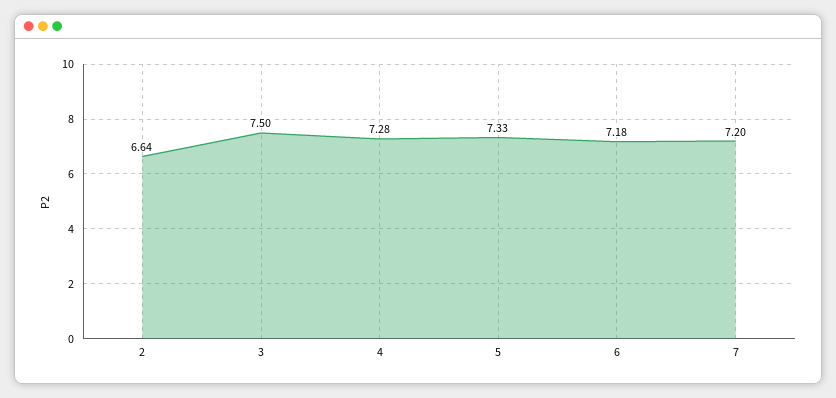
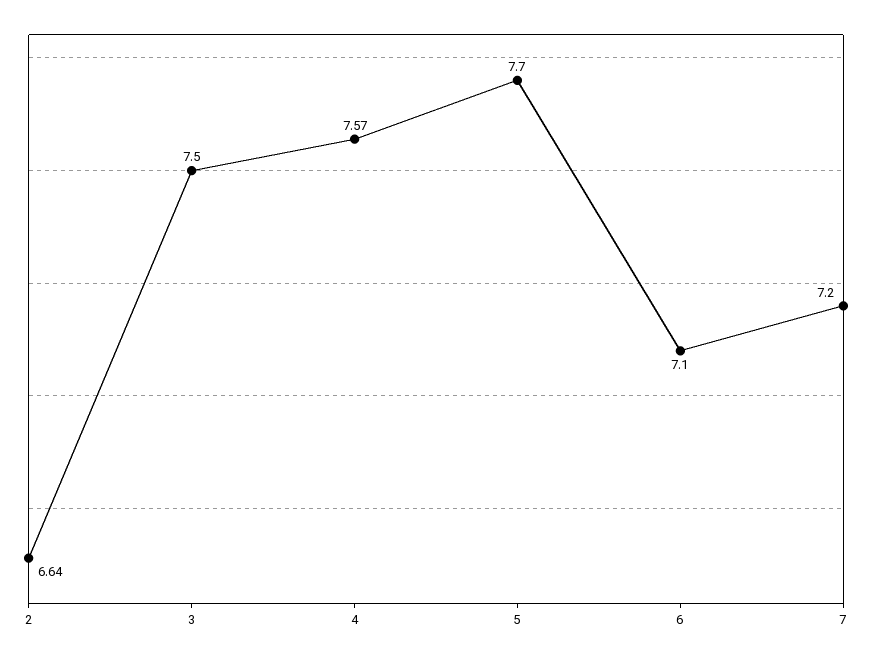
  {
    "2": 6.64,
    "3": 7.5,
-   "4": 7.28,
+   "4": 7.57,
-   "5": 7.33,
+   "5": 7.7,
-   "6": 7.18,
+   "6": 7.1,
    "7": 7.2
  }

